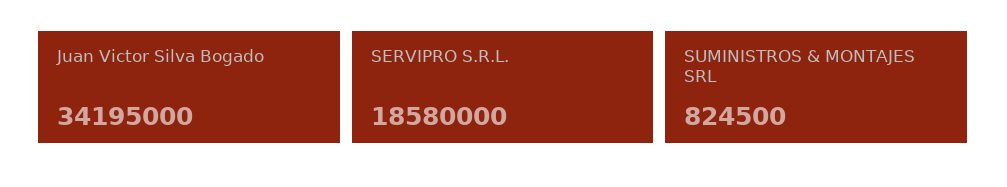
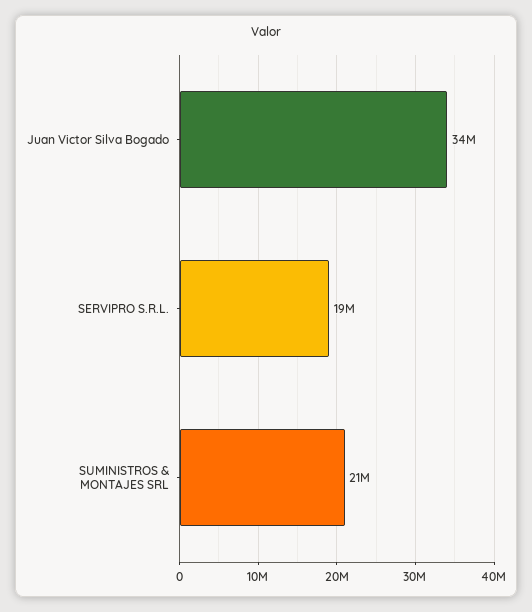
  {
    "Juan Victor Silva Bogado": 34195000,
    "SERVIPRO S.R.L.": 18580000,
-   "SUMINISTROS & MONTAJES SRL": 824500
+   "SUMINISTROS & MONTAJES SRL": 21000000
  }

